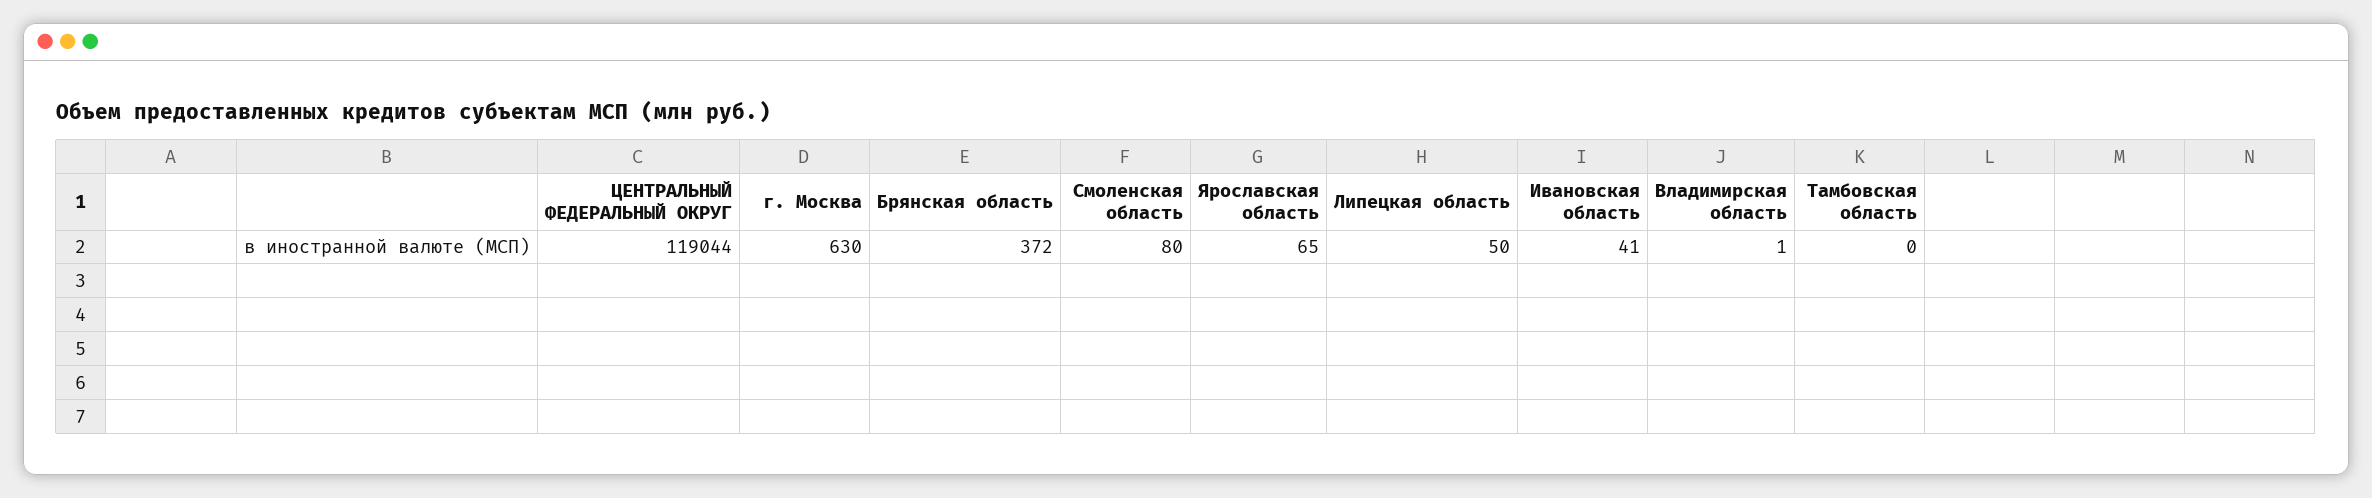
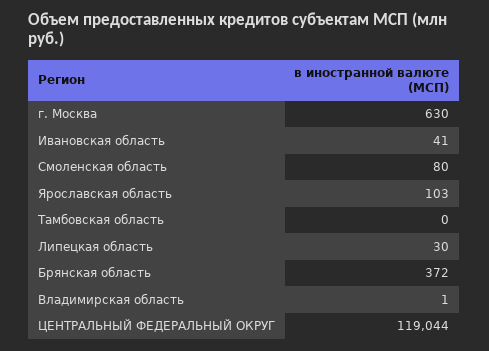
  {
    "ЦЕНТРАЛЬНЫЙ ФЕДЕРАЛЬНЫЙ ОКРУГ": 119044,
    "г. Москва": 630,
    "Брянская область": 372,
    "Смоленская область": 80,
-   "Ярославская область": 65,
+   "Ярославская область": 103,
-   "Липецкая область": 50,
+   "Липецкая область": 30,
    "Ивановская область": 41,
    "Владимирская область": 1,
    "Тамбовская область": 0
  }

